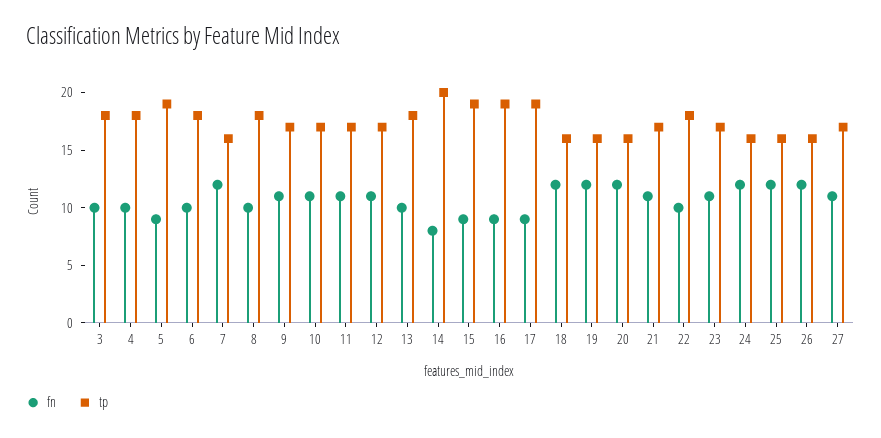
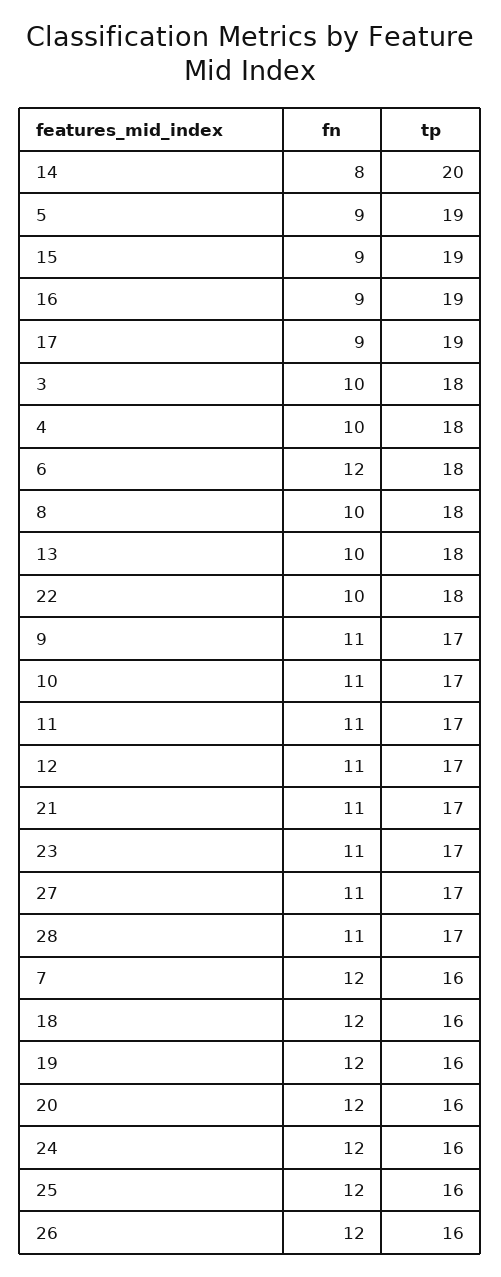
  {
    "fn": {
      "3": 10,
      "4": 10,
      "5": 9,
-     "6": 10,
+     "6": 12,
      "7": 12,
      "8": 10,
      "9": 11,
      "10": 11,
      "11": 11,
      "12": 11,
      "13": 10,
      "14": 8,
      "15": 9,
      "16": 9,
      "17": 9,
      "18": 12,
      "19": 12,
      "20": 12,
      "21": 11,
      "22": 10,
      "23": 11,
      "24": 12,
      "25": 12,
      "26": 12,
-     "27": 11
+     "27": 11,
+     "28": 11
    },
    "tp": {
      "3": 18,
      "4": 18,
      "5": 19,
      "6": 18,
      "7": 16,
      "8": 18,
      "9": 17,
      "10": 17,
      "11": 17,
      "12": 17,
      "13": 18,
      "14": 20,
      "15": 19,
      "16": 19,
      "17": 19,
      "18": 16,
      "19": 16,
      "20": 16,
      "21": 17,
      "22": 18,
      "23": 17,
      "24": 16,
      "25": 16,
      "26": 16,
-     "27": 17
+     "27": 17,
+     "28": 17
    }
  }

